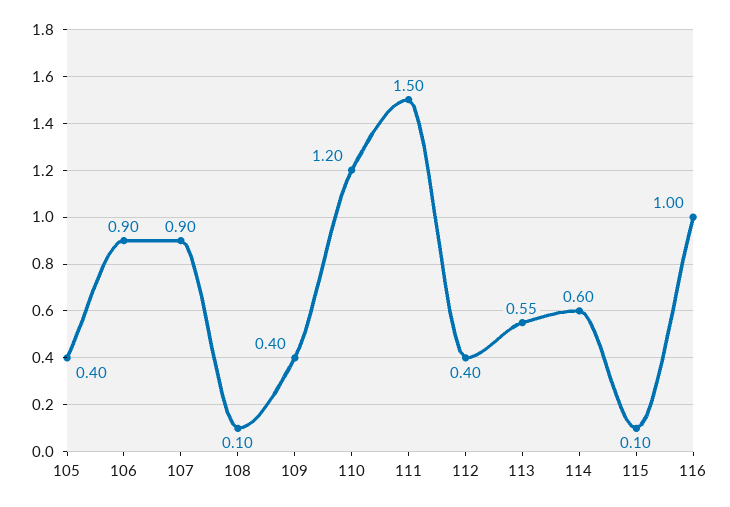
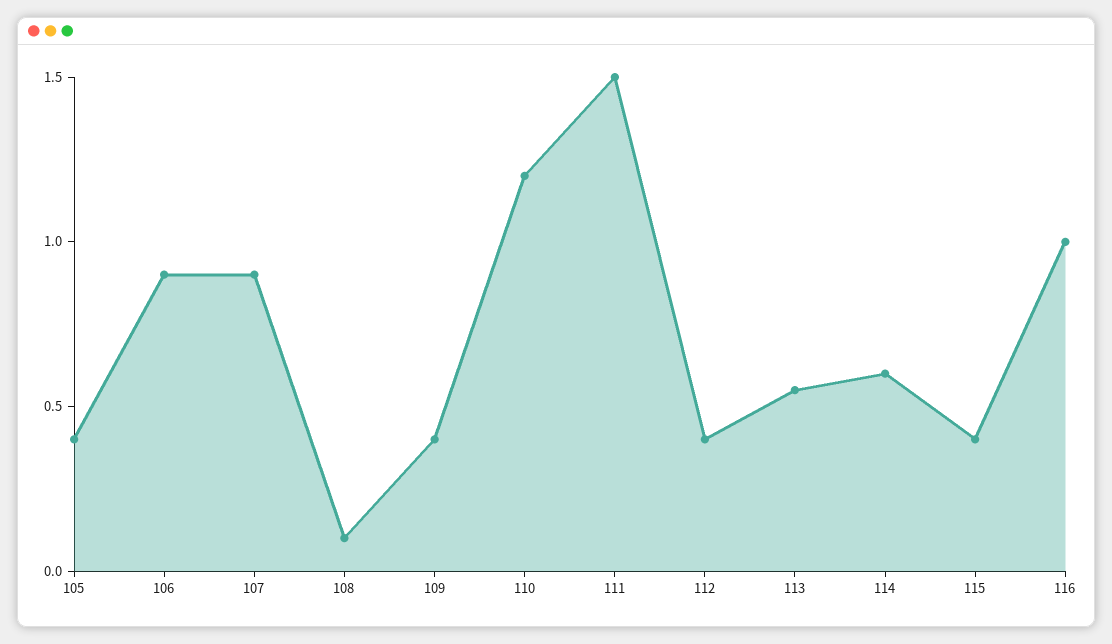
  {
    "105": 0.4,
    "106": 0.9,
    "107": 0.9,
    "108": 0.1,
    "109": 0.4,
    "110": 1.2,
    "111": 1.5,
    "112": 0.4,
    "113": 0.55,
    "114": 0.6,
-   "115": 0.1,
+   "115": 0.4,
    "116": 1
  }

